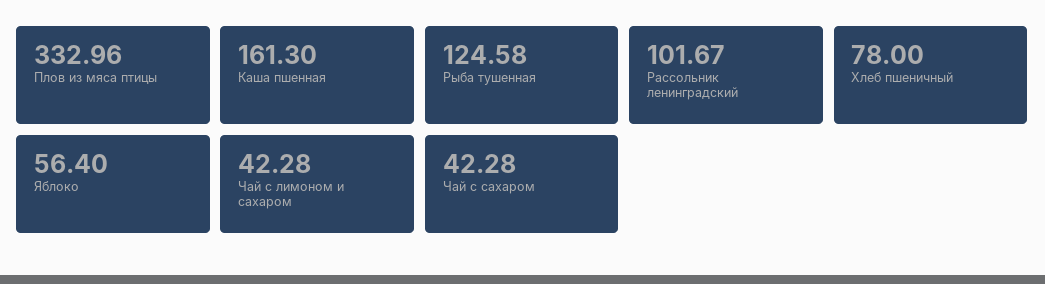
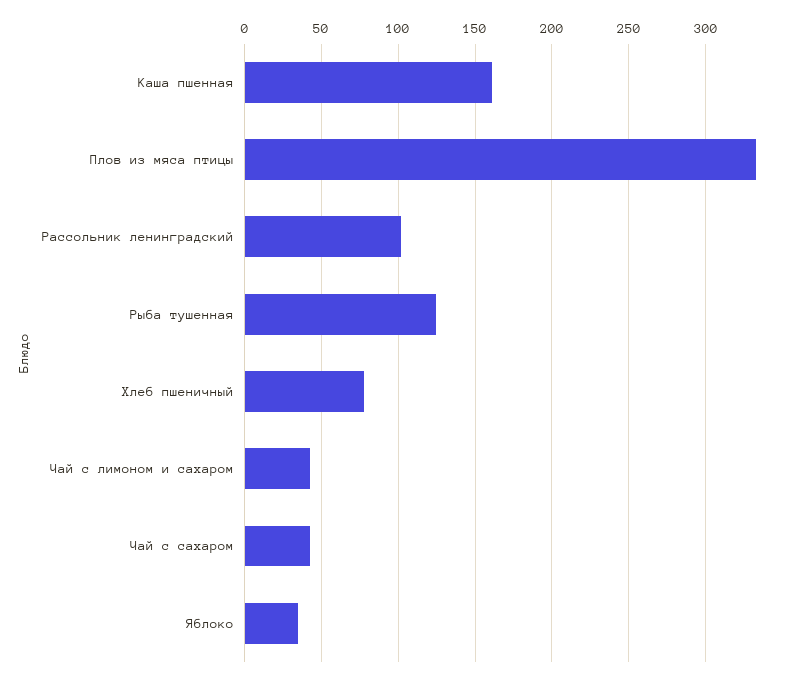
  {
    "Плов из мяса птицы": 332.96,
    "Каша пшенная": 161.3,
    "Рыба тушенная": 124.58,
    "Рассольник ленинградский": 101.67,
    "Хлеб пшеничный": 78,
-   "Яблоко": 56.4,
+   "Яблоко": 35,
    "Чай с лимоном и сахаром": 42.28,
    "Чай с сахаром": 42.28
  }

